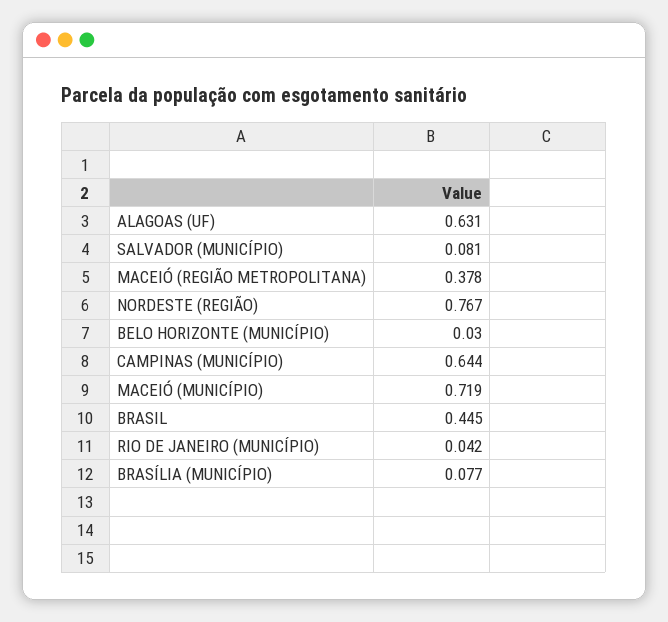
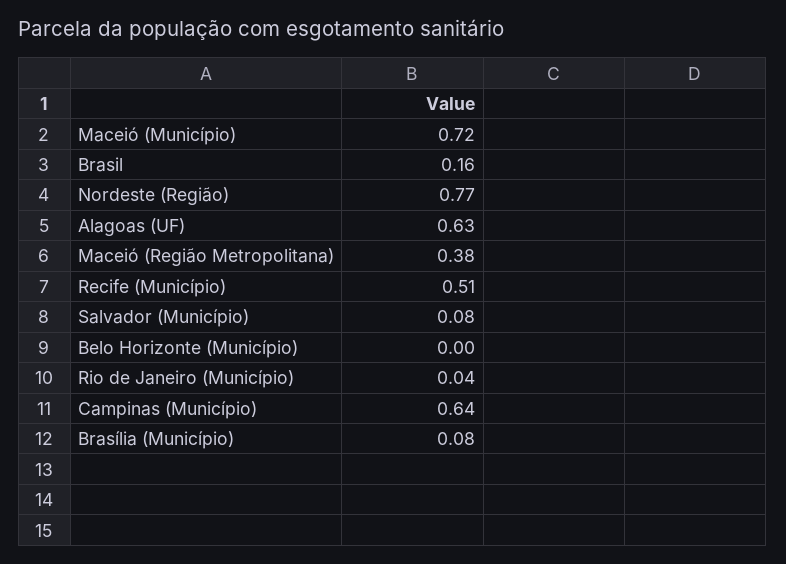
  {
    "ALAGOAS (UF)": 0.631,
    "SALVADOR (MUNICÍPIO)": 0.081,
    "MACEIÓ (REGIÃO METROPOLITANA)": 0.378,
    "NORDESTE (REGIÃO)": 0.767,
-   "BELO HORIZONTE (MUNICÍPIO)": 0.03,
+   "BELO HORIZONTE (MUNICÍPIO)": 0,
    "CAMPINAS (MUNICÍPIO)": 0.644,
    "MACEIÓ (MUNICÍPIO)": 0.719,
-   "BRASIL": 0.445,
+   "BRASIL": 0.16,
    "RIO DE JANEIRO (MUNICÍPIO)": 0.042,
-   "BRASÍLIA (MUNICÍPIO)": 0.077
+   "BRASÍLIA (MUNICÍPIO)": 0.077,
+   "Recife (Município)": 0.51
  }

